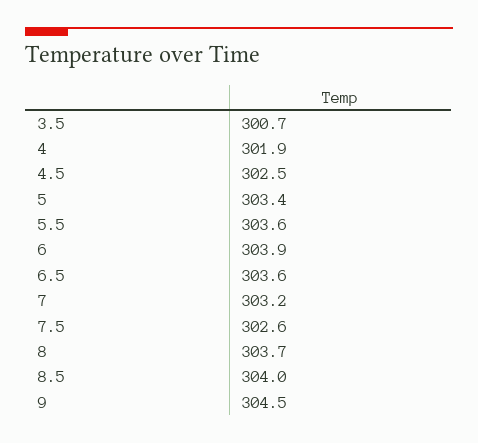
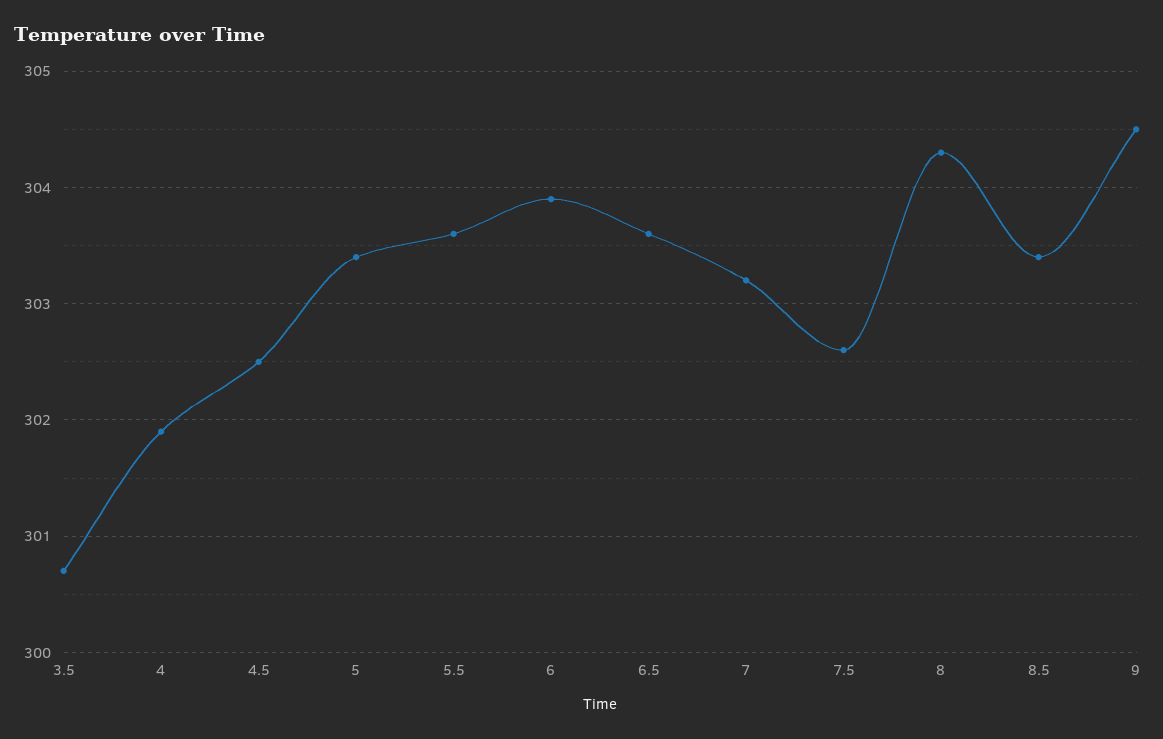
  {
    "3.5": 300.7,
    "4": 301.9,
    "4.5": 302.5,
    "5": 303.4,
    "5.5": 303.6,
    "6": 303.9,
    "6.5": 303.6,
    "7": 303.2,
    "7.5": 302.6,
-   "8": 303.7,
+   "8": 304.3,
-   "8.5": 304,
+   "8.5": 303.4,
    "9": 304.5
  }

